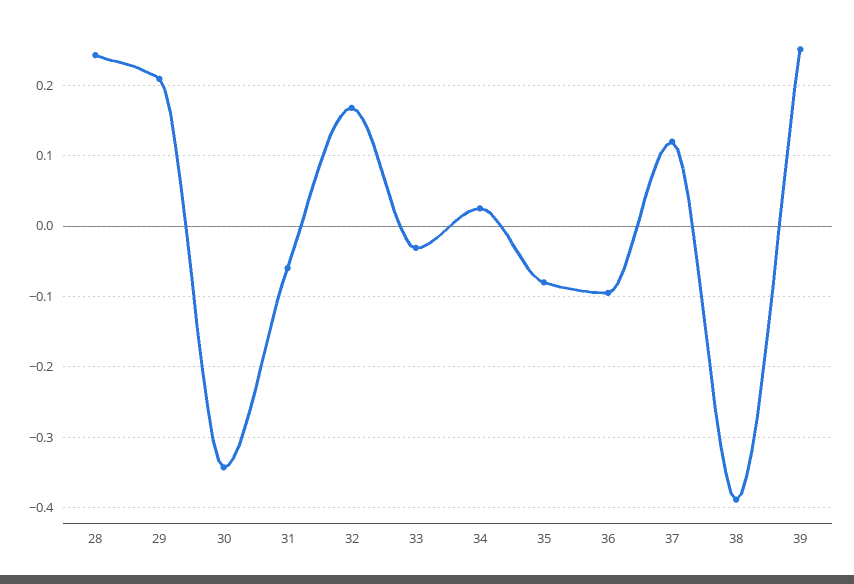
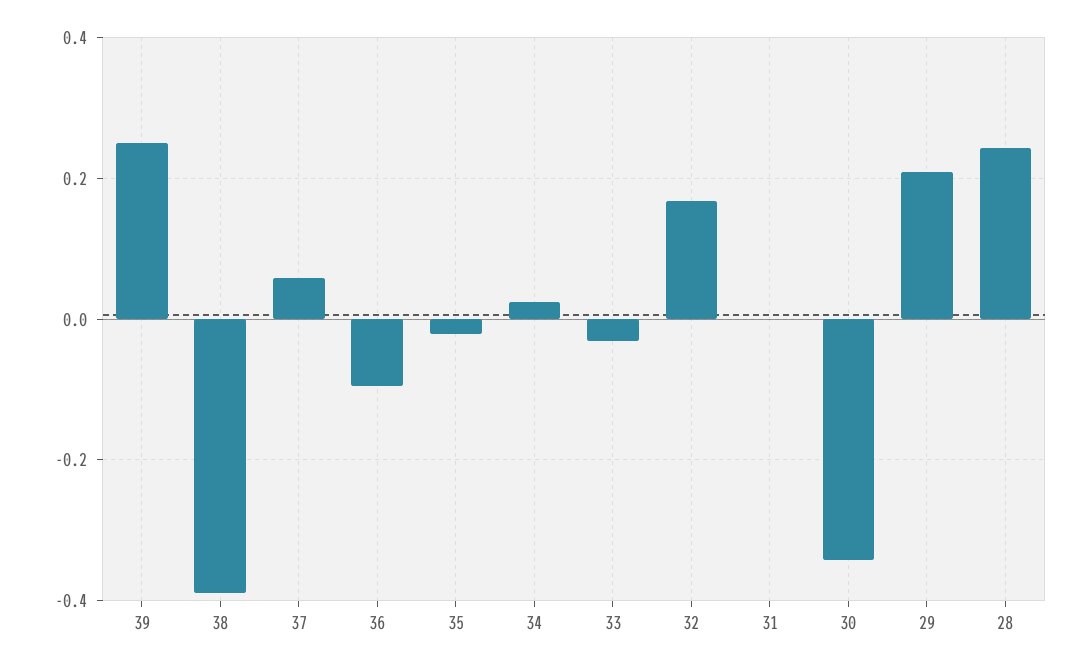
  {
    "28": 0.24,
    "29": 0.21,
    "30": -0.34,
-   "31": -0.06,
+   "31": 0,
    "32": 0.17,
    "33": -0.03,
    "34": 0.03,
-   "35": -0.08,
+   "35": -0.02,
    "36": -0.1,
-   "37": 0.12,
+   "37": 0.06,
    "38": -0.39,
    "39": 0.25
  }

